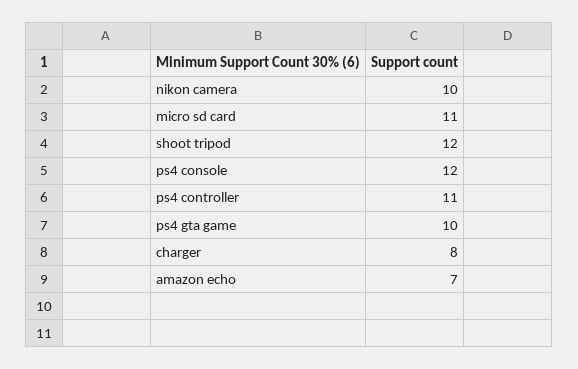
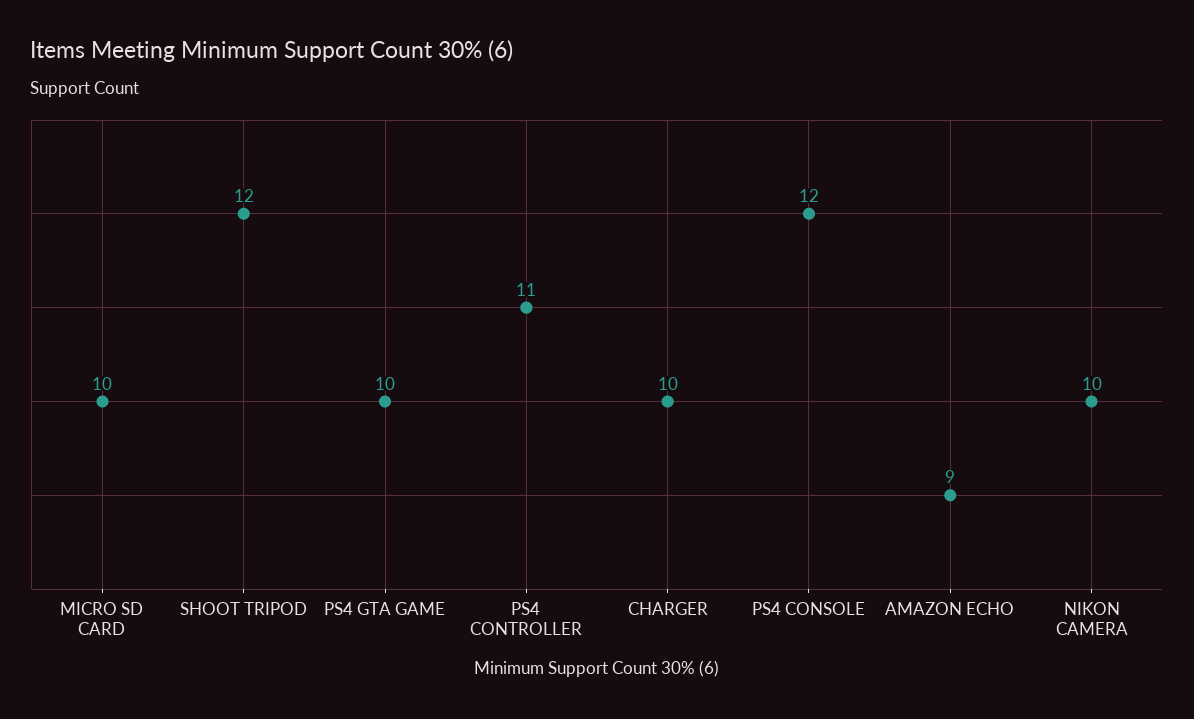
  {
    "nikon camera": 10,
-   "micro sd card": 11,
+   "micro sd card": 10,
    "shoot tripod": 12,
    "ps4 console": 12,
    "ps4 controller": 11,
    "ps4 gta game": 10,
-   "charger": 8,
+   "charger": 10,
-   "amazon echo": 7
+   "amazon echo": 9
  }

